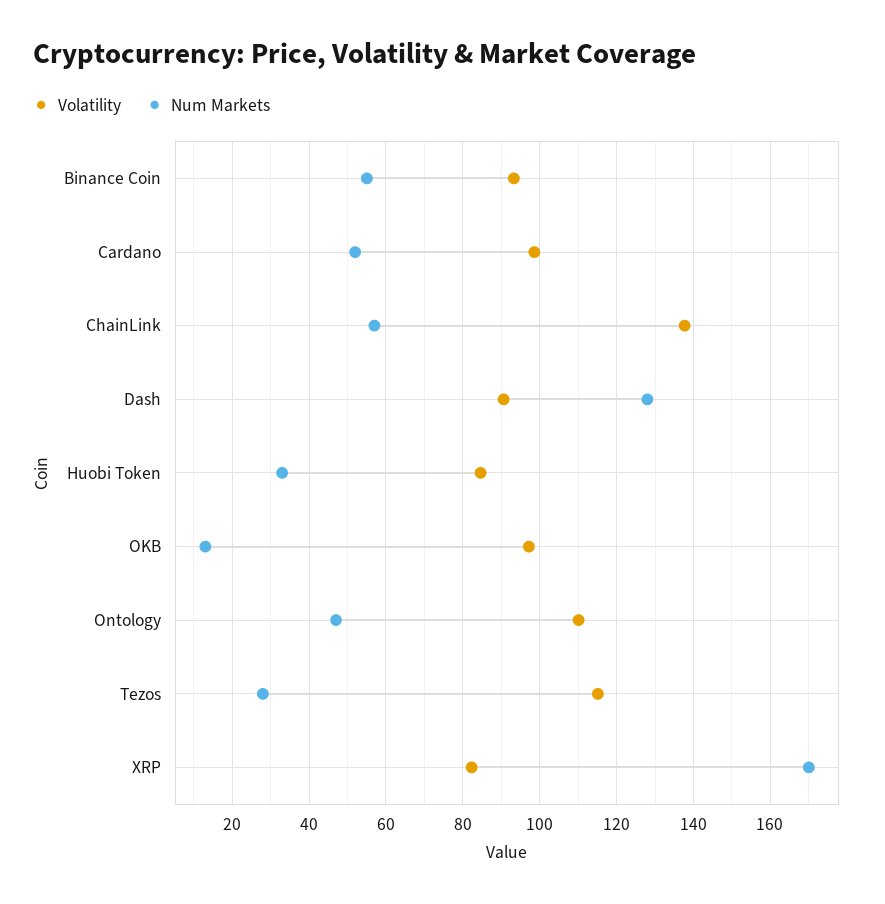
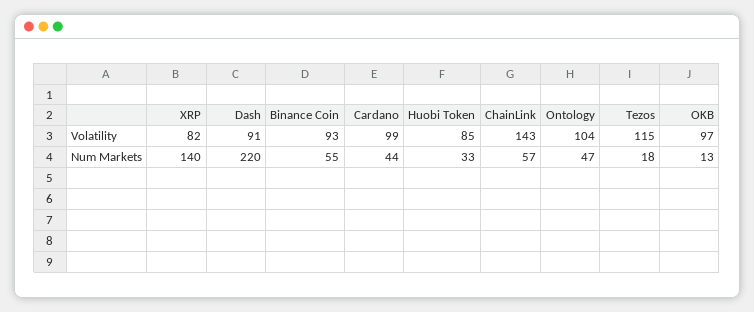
  {
    "Volatility": {
      "Binance Coin": 93,
      "Cardano": 99,
-     "ChainLink": 138,
+     "ChainLink": 143,
      "Dash": 91,
      "Huobi Token": 85,
      "OKB": 97,
-     "Ontology": 110,
+     "Ontology": 104,
      "Tezos": 115,
      "XRP": 82
    },
    "Num Markets": {
      "Binance Coin": 55,
-     "Cardano": 52,
+     "Cardano": 44,
      "ChainLink": 57,
-     "Dash": 128,
+     "Dash": 220,
      "Huobi Token": 33,
      "OKB": 13,
      "Ontology": 47,
-     "Tezos": 28,
+     "Tezos": 18,
-     "XRP": 170
+     "XRP": 140
    }
  }

